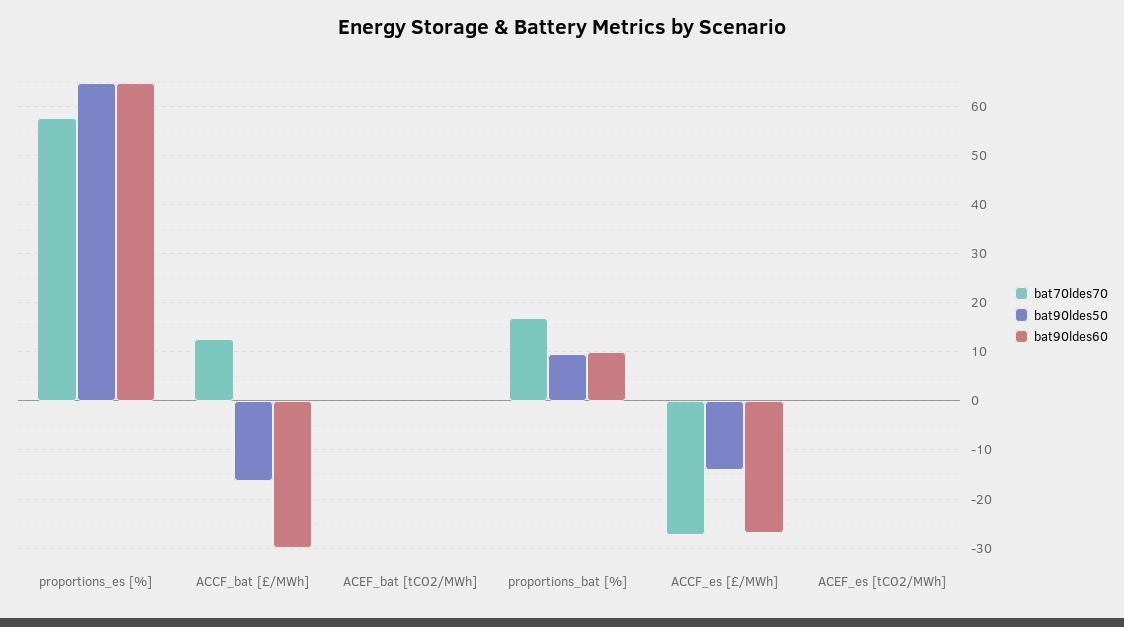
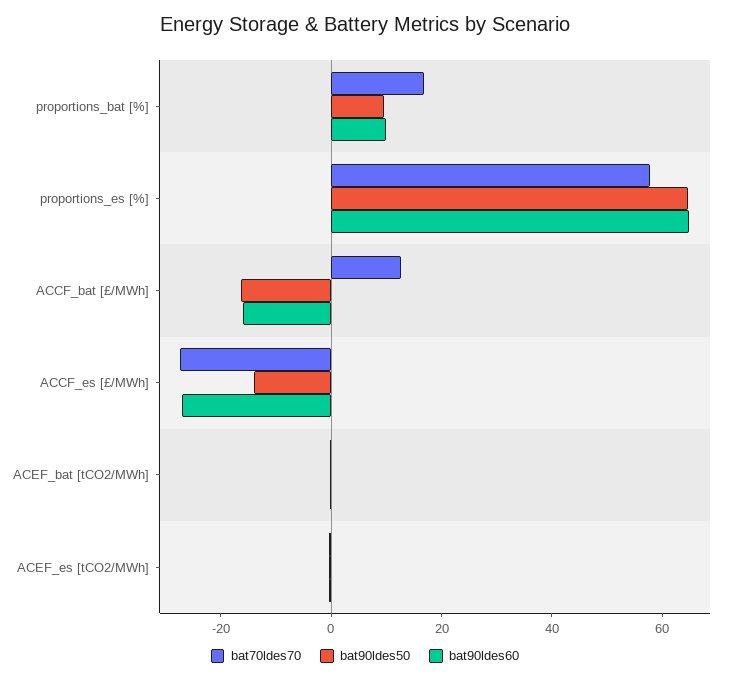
  {
    "bat70ldes70": {
      "proportions_es [%]": 58,
      "ACCF_bat [£/MWh]": 12,
      "ACEF_bat [tCO2/MWh]": 0,
      "proportions_bat [%]": 16,
      "ACCF_es [£/MWh]": -28,
      "ACEF_es [tCO2/MWh]": 0
    },
    "bat90ldes50": {
      "proportions_es [%]": 64,
      "ACCF_bat [£/MWh]": -16,
      "ACEF_bat [tCO2/MWh]": 0,
      "proportions_bat [%]": 10,
      "ACCF_es [£/MWh]": -14,
      "ACEF_es [tCO2/MWh]": 0
    },
    "bat90ldes60": {
      "proportions_es [%]": 64,
-     "ACCF_bat [£/MWh]": -30,
+     "ACCF_bat [£/MWh]": -15,
      "ACEF_bat [tCO2/MWh]": 0,
      "proportions_bat [%]": 10,
      "ACCF_es [£/MWh]": -28,
      "ACEF_es [tCO2/MWh]": 0
    }
  }

